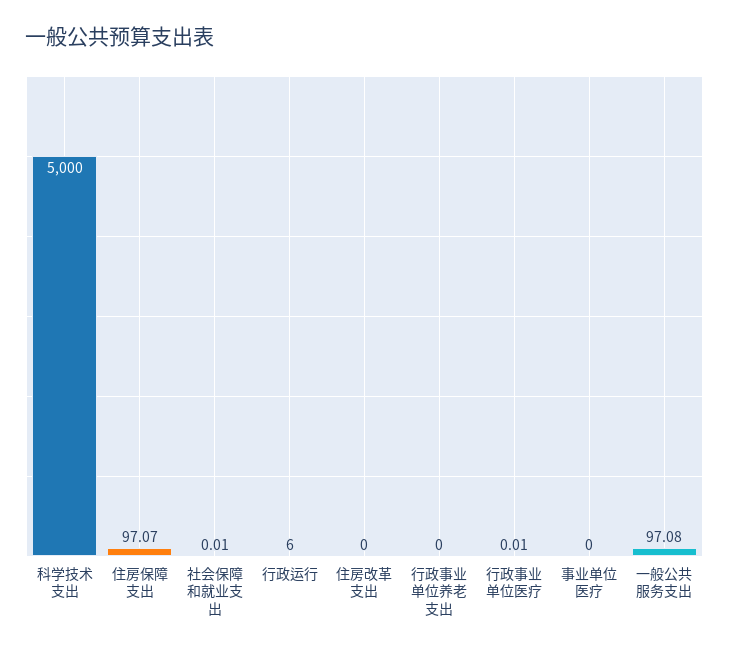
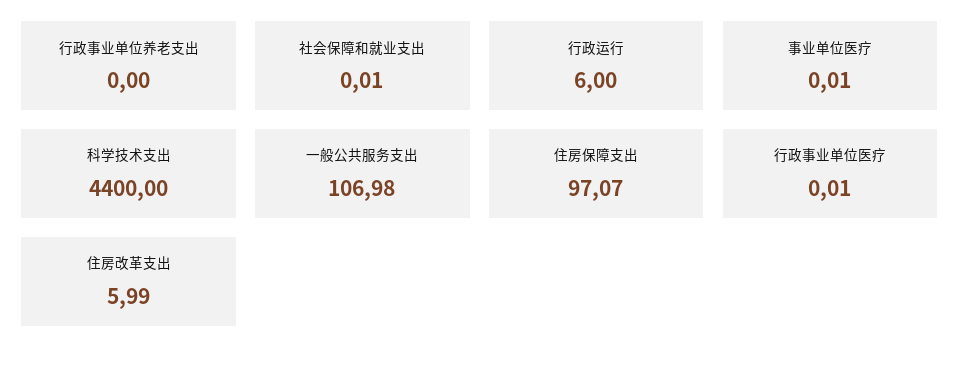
  {
-   "科学技术支出": 5000,
+   "科学技术支出": 4400,
    "住房保障支出": 97.07,
    "社会保障和就业支出": 0.01,
    "行政运行": 6,
-   "住房改革支出": 0,
+   "住房改革支出": 5.99,
    "行政事业单位养老支出": 0,
    "行政事业单位医疗": 0.01,
-   "事业单位医疗": 0,
+   "事业单位医疗": 0.01,
-   "一般公共服务支出": 97.08
+   "一般公共服务支出": 106.98
  }

